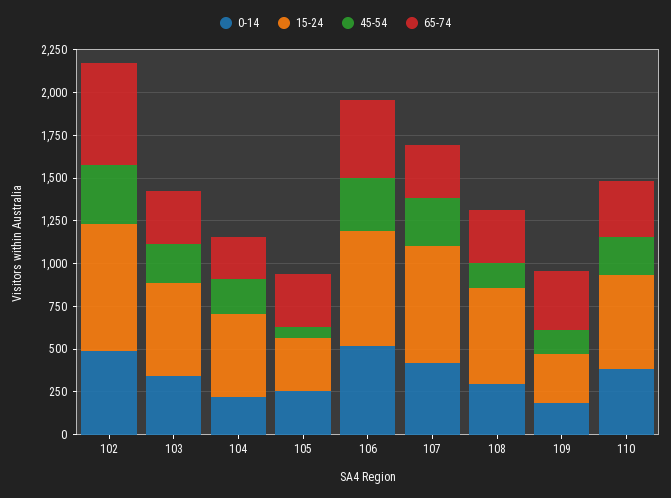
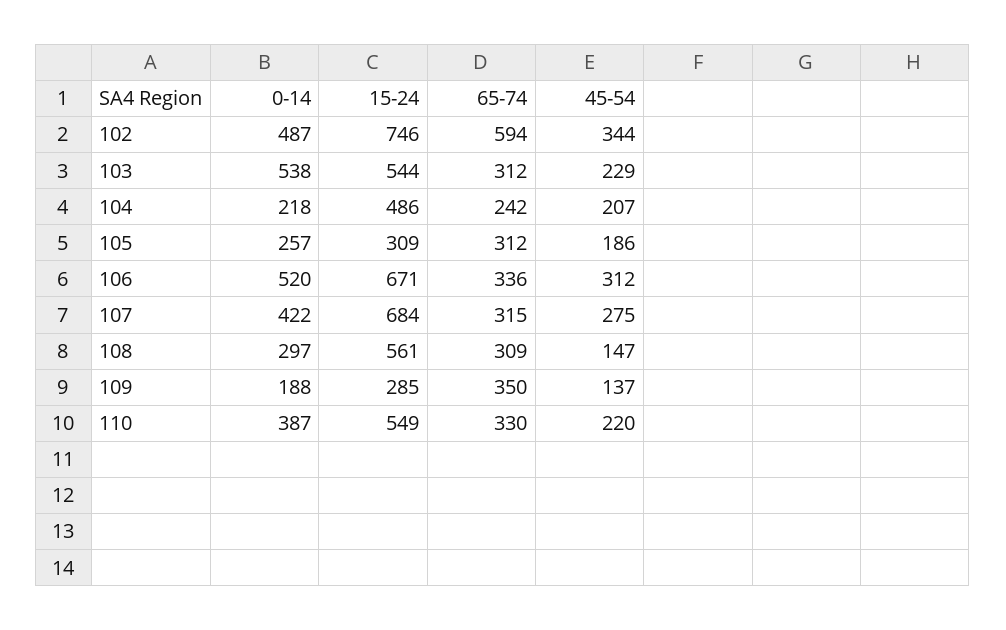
  {
    "0-14": {
      "102": 487,
-     "103": 350,
+     "103": 538,
      "104": 218,
      "105": 257,
      "106": 520,
      "107": 422,
      "108": 297,
      "109": 188,
      "110": 387
    },
    "15-24": {
      "102": 746,
      "103": 544,
      "104": 486,
      "105": 309,
      "106": 671,
      "107": 684,
      "108": 561,
      "109": 285,
      "110": 549
    },
    "45-54": {
      "102": 344,
      "103": 229,
      "104": 207,
-     "105": 50,
+     "105": 186,
      "106": 312,
      "107": 275,
      "108": 147,
      "109": 137,
      "110": 220
    },
    "65-74": {
      "102": 594,
      "103": 312,
      "104": 242,
      "105": 312,
-     "106": 450,
+     "106": 336,
      "107": 315,
      "108": 309,
      "109": 350,
      "110": 330
    }
  }

